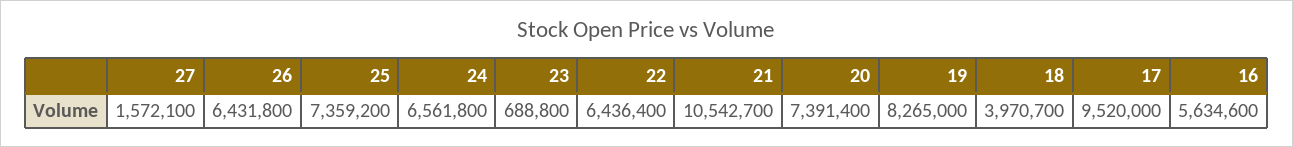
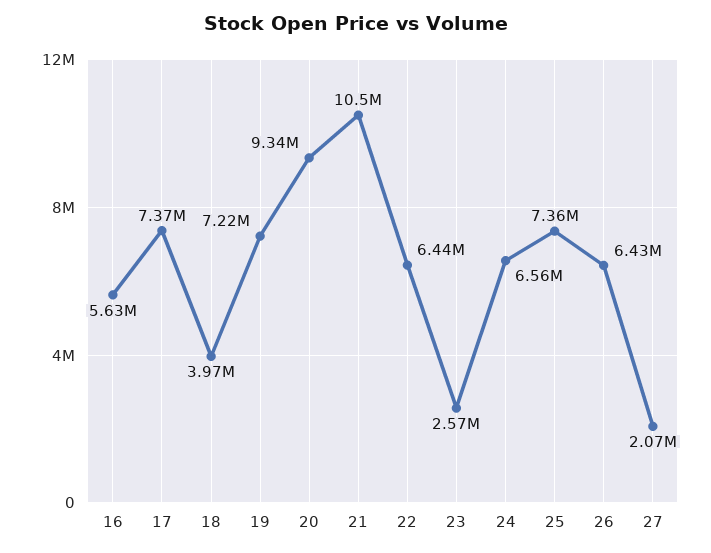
  {
-   "27": 1572100,
+   "27": 2070000,
    "26": 6431800,
    "25": 7359200,
    "24": 6561800,
-   "23": 688800,
+   "23": 2570000,
    "22": 6436400,
    "21": 10542700,
-   "20": 7391400,
+   "20": 9340000,
-   "19": 8265000,
+   "19": 7220000,
    "18": 3970700,
-   "17": 9520000,
+   "17": 7370000,
    "16": 5634600
  }

